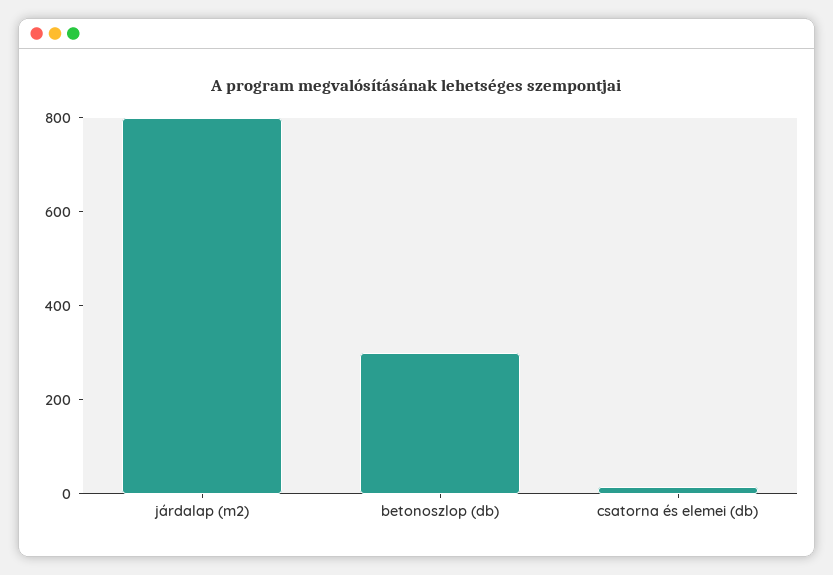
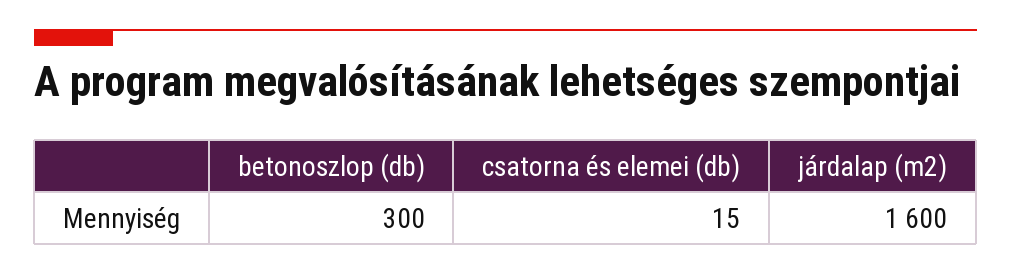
  {
-   "járdalap (m2)": 800,
+   "járdalap (m2)": 1600,
    "betonoszlop (db)": 300,
    "csatorna és elemei (db)": 15
  }

